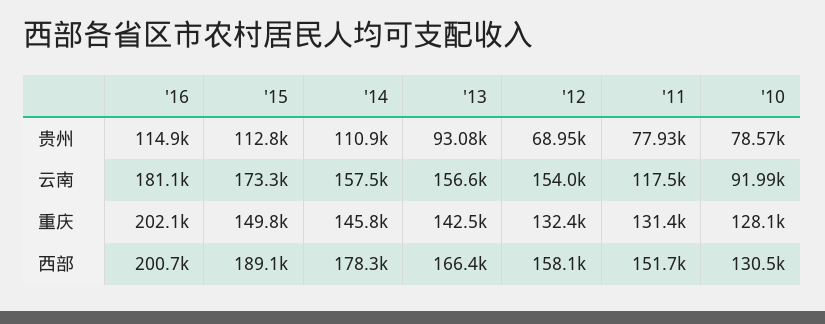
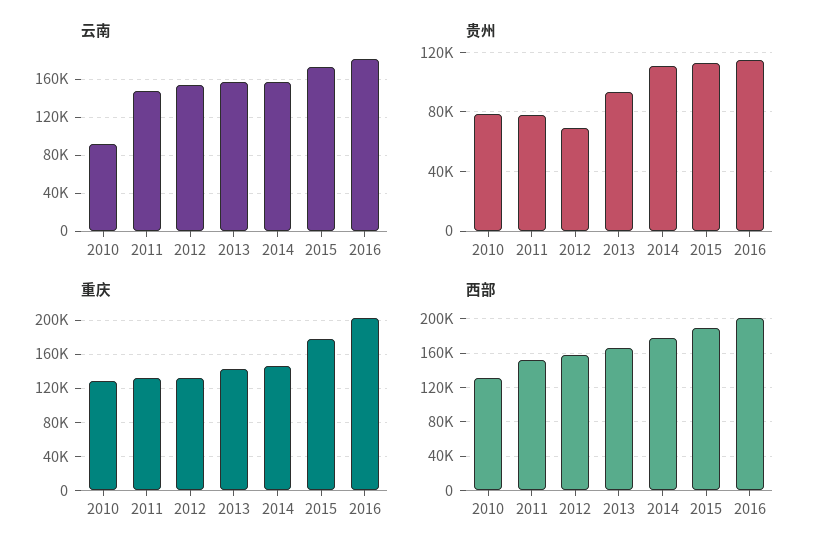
  {
    "贵州": {
      "'16": 114900,
      "'15": 112800,
      "'14": 110900,
      "'13": 93080,
      "'12": 68950,
      "'11": 77930,
      "'10": 78570
    },
    "云南": {
      "'16": 181100,
      "'15": 173300,
      "'14": 157500,
      "'13": 156600,
      "'12": 154000,
-     "'11": 117500,
+     "'11": 150000,
      "'10": 91990
    },
    "重庆": {
      "'16": 202100,
-     "'15": 149800,
+     "'15": 180000,
      "'14": 145800,
      "'13": 142500,
      "'12": 132400,
      "'11": 131400,
      "'10": 128100
    },
    "西部": {
      "'16": 200700,
      "'15": 189100,
      "'14": 178300,
      "'13": 166400,
      "'12": 158100,
      "'11": 151700,
      "'10": 130500
    }
  }

